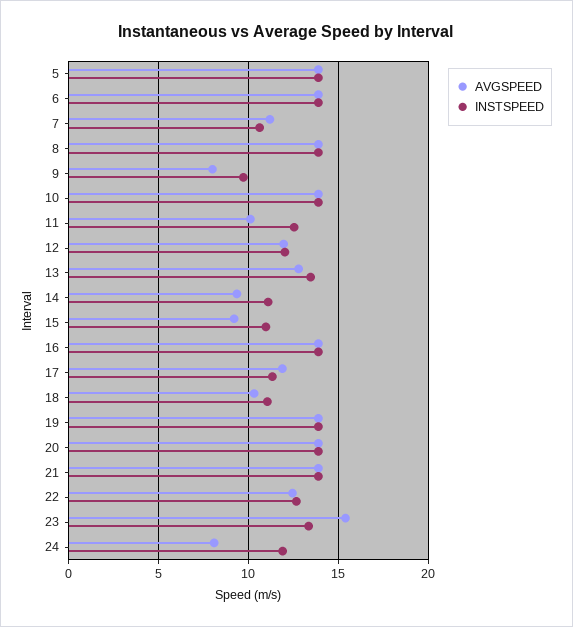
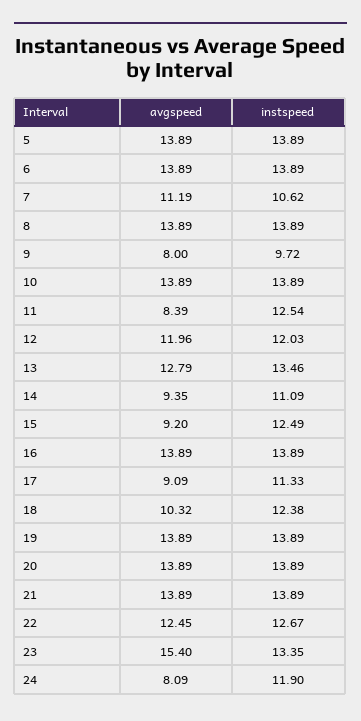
  {
    "AVGSPEED": {
      "5": 13.89,
      "6": 13.89,
      "7": 11.19,
      "8": 13.89,
      "9": 8,
      "10": 13.89,
-     "11": 10,
+     "11": 8.39,
      "12": 11.96,
      "13": 12.79,
      "14": 9.35,
      "15": 9.2,
      "16": 13.89,
-     "17": 12,
+     "17": 9.09,
      "18": 10.32,
      "19": 13.89,
      "20": 13.89,
      "21": 13.89,
      "22": 12.45,
      "23": 15.4,
      "24": 8.09
    },
    "INSTSPEED": {
      "5": 13.89,
      "6": 13.89,
      "7": 10.62,
      "8": 13.89,
      "9": 9.72,
      "10": 13.89,
      "11": 12.54,
      "12": 12.03,
      "13": 13.46,
      "14": 11.09,
-     "15": 11,
+     "15": 12.49,
      "16": 13.89,
      "17": 11.33,
-     "18": 11,
+     "18": 12.38,
      "19": 13.89,
      "20": 13.89,
      "21": 13.89,
      "22": 12.67,
      "23": 13.35,
      "24": 11.9
    }
  }

